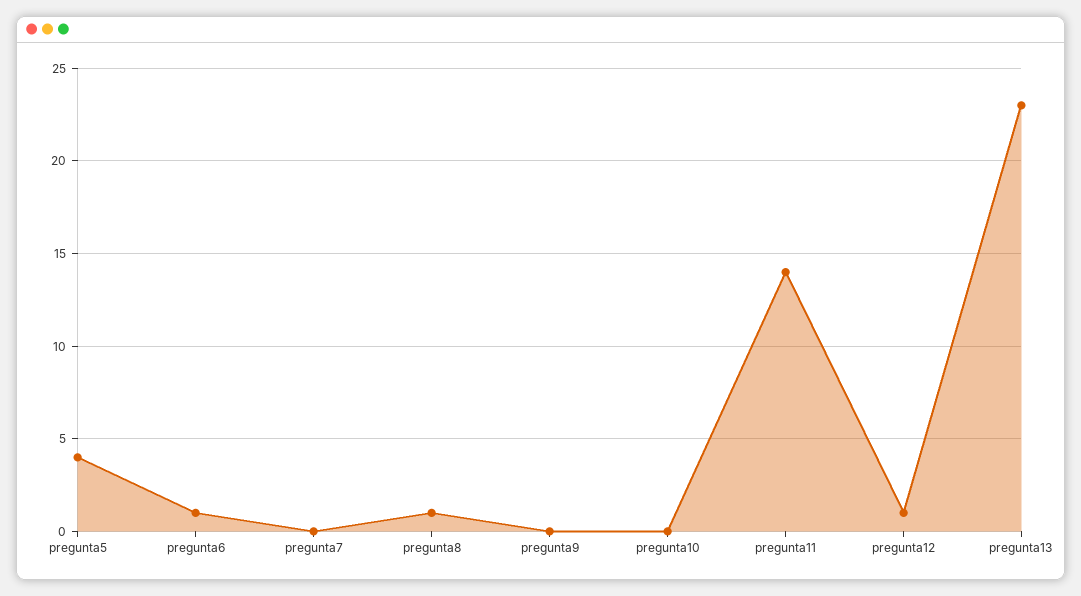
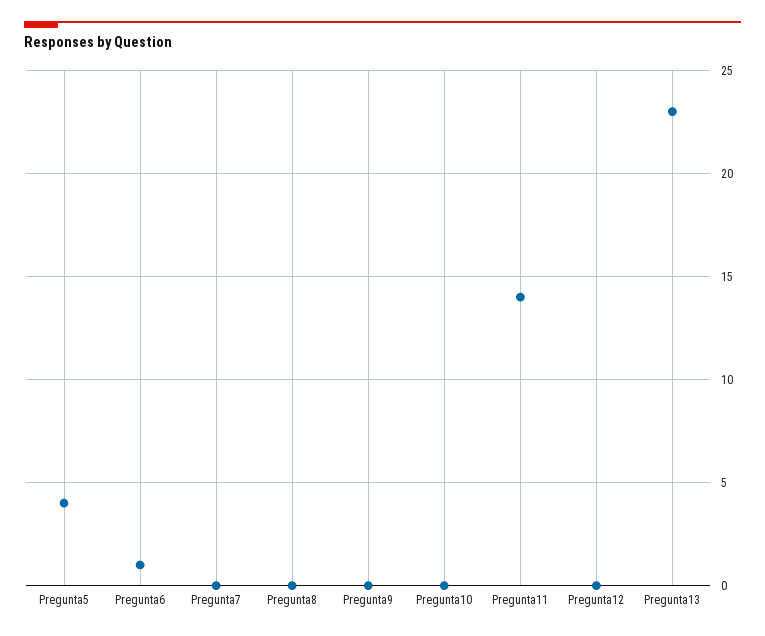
  {
    "pregunta5": 4,
    "pregunta6": 1,
    "pregunta7": 0,
-   "pregunta8": 1,
+   "pregunta8": 0,
    "pregunta9": 0,
    "pregunta10": 0,
    "pregunta11": 14,
-   "pregunta12": 1,
+   "pregunta12": 0,
    "pregunta13": 23
  }

